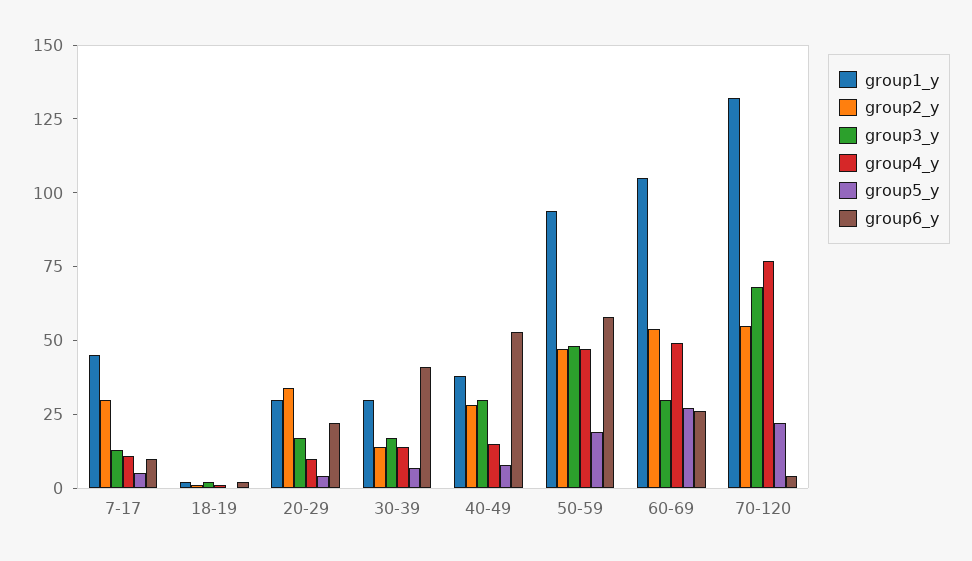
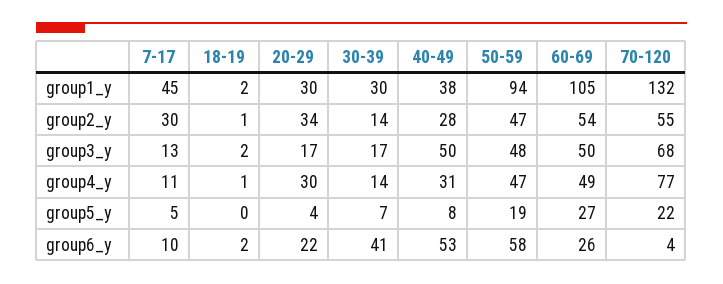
  {
    "group1_y": {
      "7-17": 45,
      "18-19": 2,
      "20-29": 30,
      "30-39": 30,
      "40-49": 38,
      "50-59": 94,
      "60-69": 105,
      "70-120": 132
    },
    "group2_y": {
      "7-17": 30,
      "18-19": 1,
      "20-29": 34,
      "30-39": 14,
      "40-49": 28,
      "50-59": 47,
      "60-69": 54,
      "70-120": 55
    },
    "group3_y": {
      "7-17": 13,
      "18-19": 2,
      "20-29": 17,
      "30-39": 17,
-     "40-49": 30,
+     "40-49": 50,
      "50-59": 48,
-     "60-69": 30,
+     "60-69": 50,
      "70-120": 68
    },
    "group4_y": {
      "7-17": 11,
      "18-19": 1,
-     "20-29": 10,
+     "20-29": 30,
      "30-39": 14,
-     "40-49": 15,
+     "40-49": 31,
      "50-59": 47,
      "60-69": 49,
      "70-120": 77
    },
    "group5_y": {
      "7-17": 5,
      "18-19": 0,
      "20-29": 4,
      "30-39": 7,
      "40-49": 8,
      "50-59": 19,
      "60-69": 27,
      "70-120": 22
    },
    "group6_y": {
      "7-17": 10,
      "18-19": 2,
      "20-29": 22,
      "30-39": 41,
      "40-49": 53,
      "50-59": 58,
      "60-69": 26,
      "70-120": 4
    }
  }

